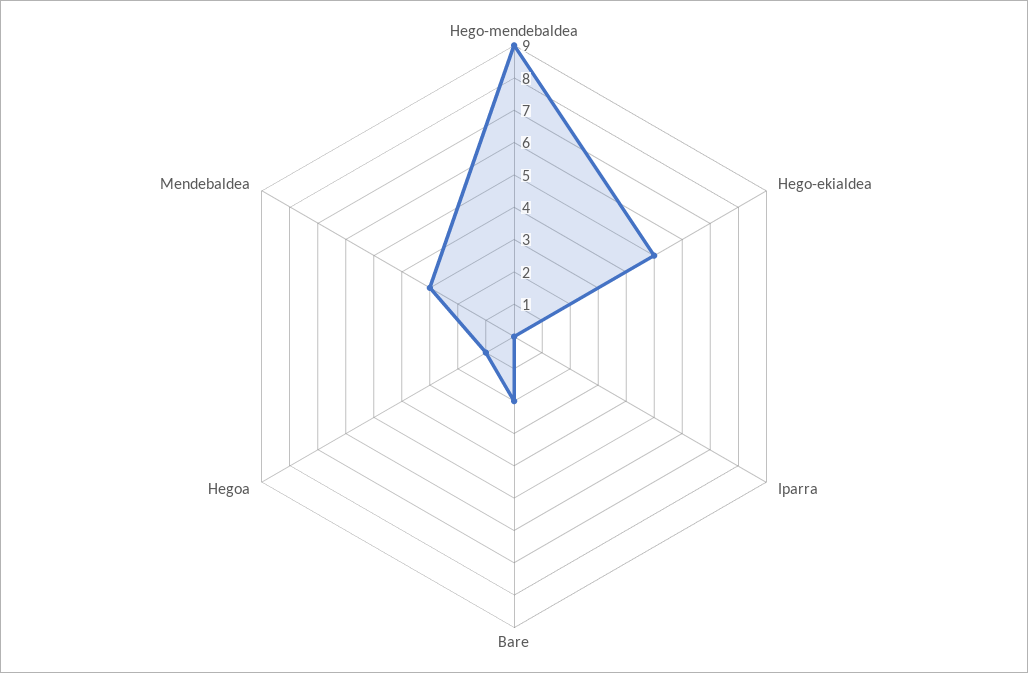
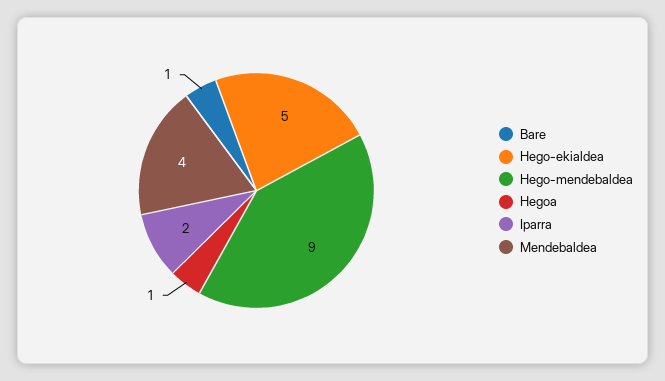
  {
    "Hego-mendebaldea": 9,
    "Hego-ekialdea": 5,
-   "Iparra": 0,
+   "Iparra": 2,
-   "Bare": 2,
+   "Bare": 1,
    "Hegoa": 1,
-   "Mendebaldea": 3
+   "Mendebaldea": 4
  }

